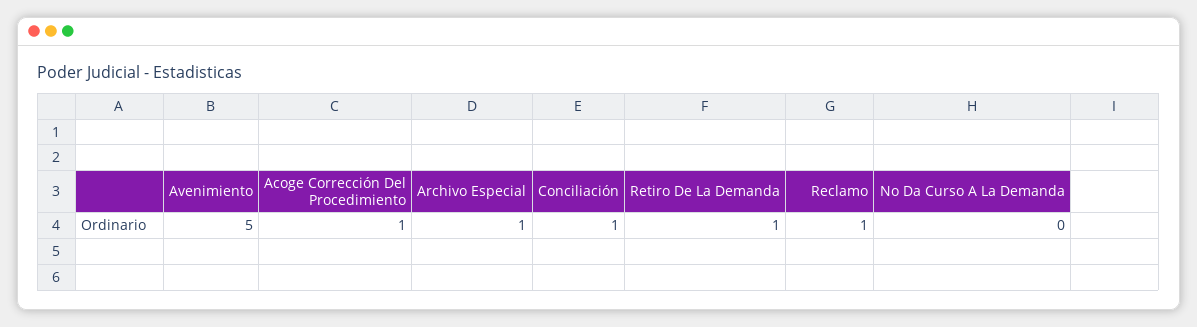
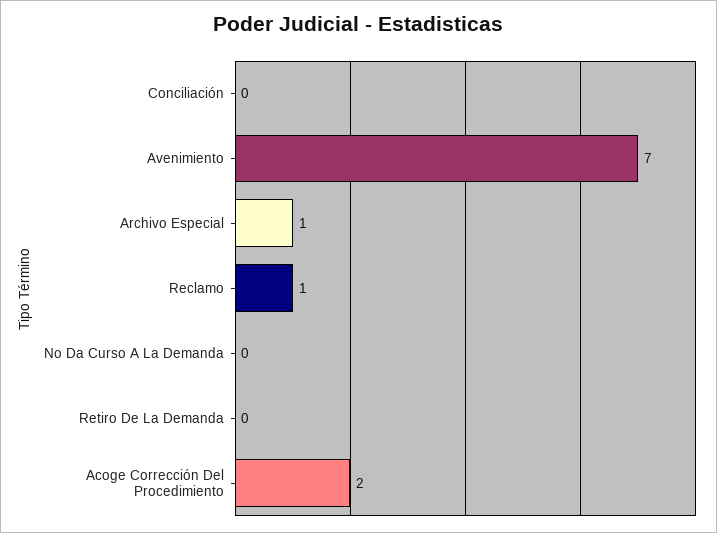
  {
-   "Avenimiento": 5,
+   "Avenimiento": 7,
-   "Acoge Corrección Del Procedimiento": 1,
+   "Acoge Corrección Del Procedimiento": 2,
    "Archivo Especial": 1,
-   "Conciliación": 1,
+   "Conciliación": 0,
-   "Retiro De La Demanda": 1,
+   "Retiro De La Demanda": 0,
    "Reclamo": 1,
    "No Da Curso A La Demanda": 0
  }

